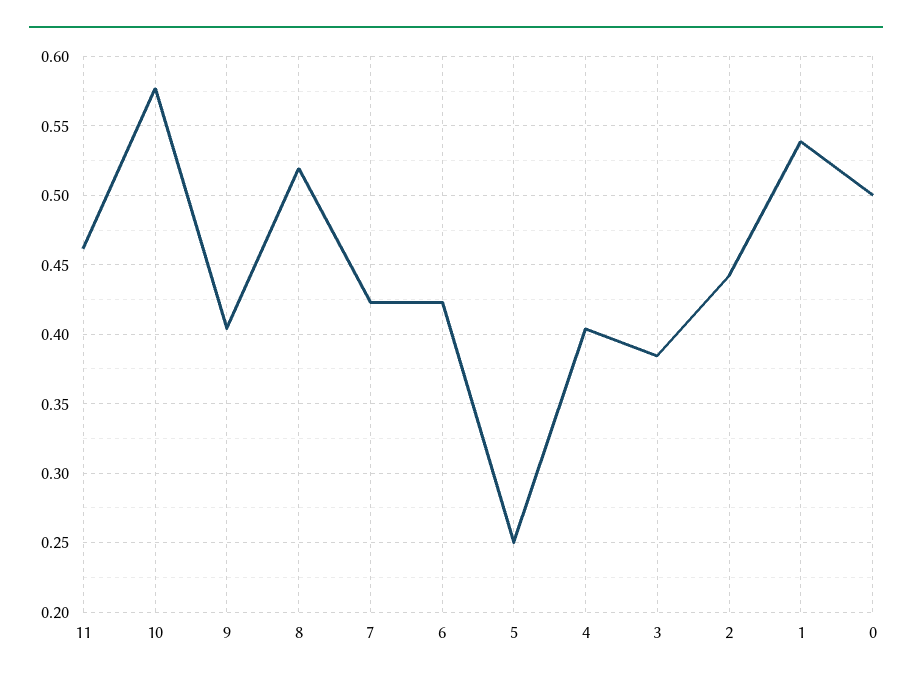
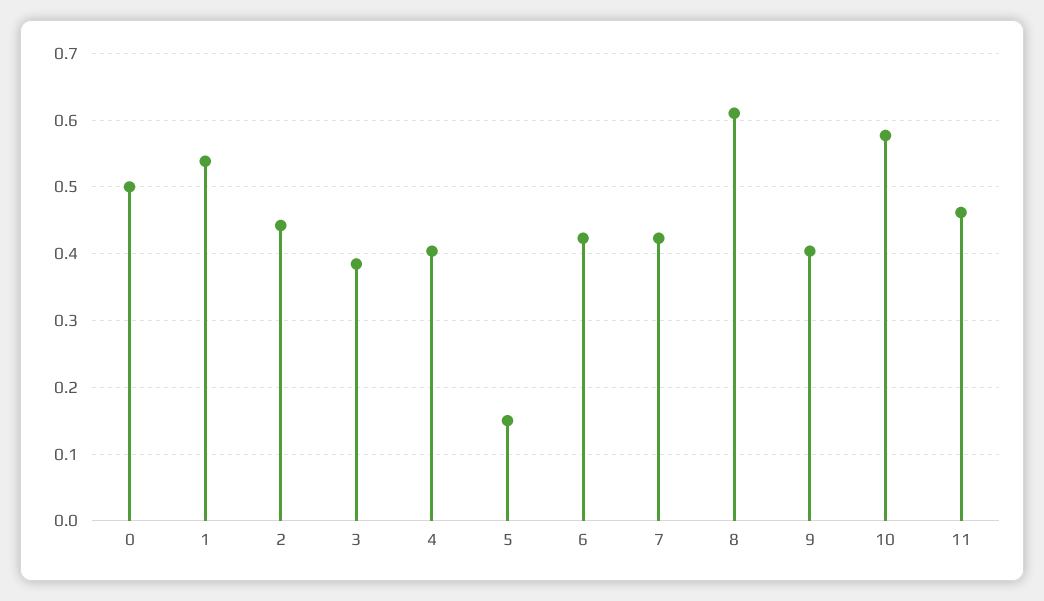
  {
    "11": 0.46,
    "10": 0.575,
    "9": 0.405,
-   "8": 0.52,
+   "8": 0.61,
    "7": 0.425,
    "6": 0.425,
-   "5": 0.25,
+   "5": 0.15,
    "4": 0.405,
    "3": 0.385,
    "2": 0.44,
    "1": 0.54,
    "0": 0.5
  }

